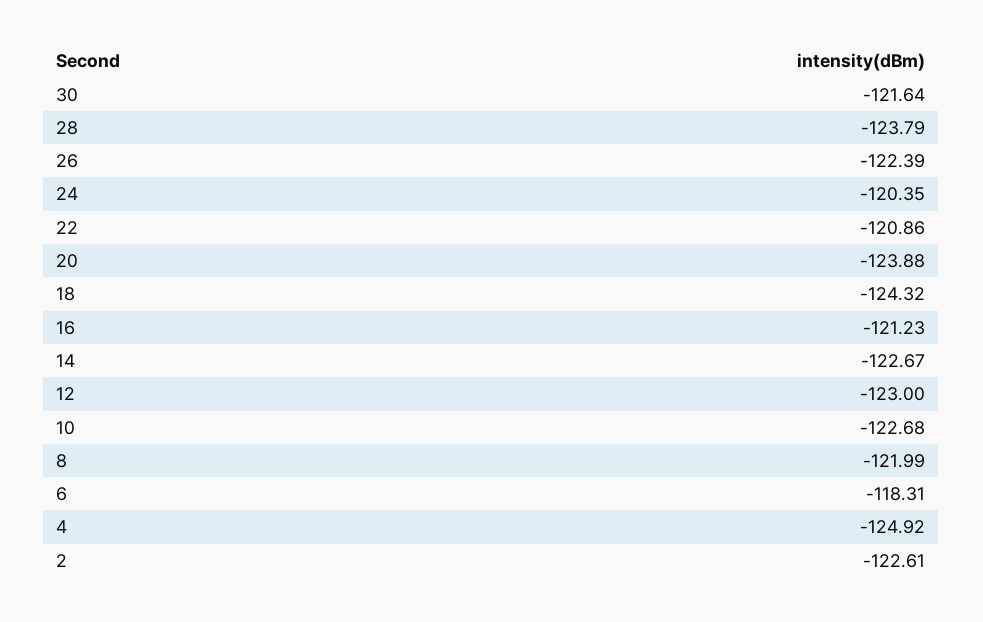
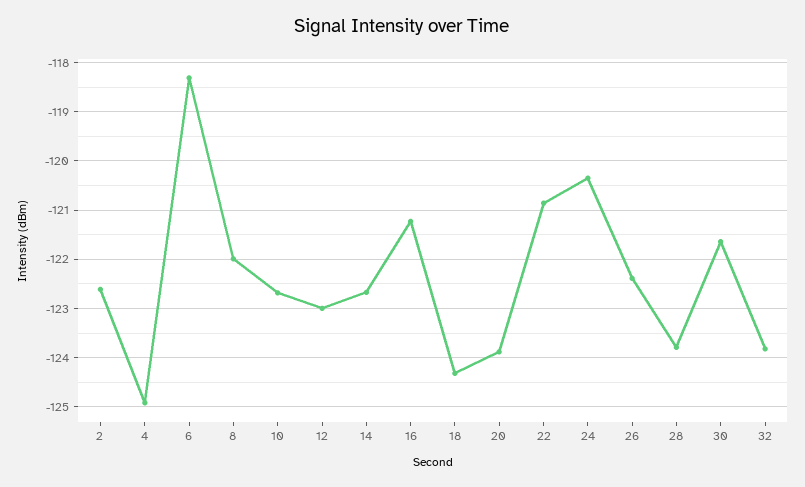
  {
    "30": -121.64,
    "28": -123.79,
    "26": -122.39,
    "24": -120.35,
    "22": -120.86,
    "20": -123.88,
    "18": -124.32,
    "16": -121.23,
    "14": -122.67,
    "12": -123,
    "10": -122.68,
    "8": -121.99,
    "6": -118.31,
    "4": -124.92,
-   "2": -122.61
+   "2": -122.61,
+   "32": -123.8
  }

